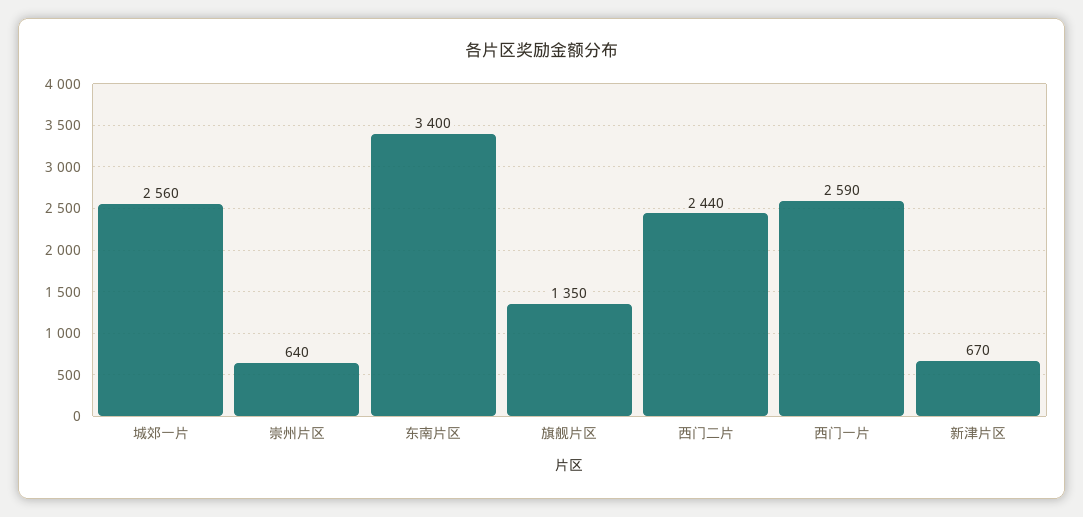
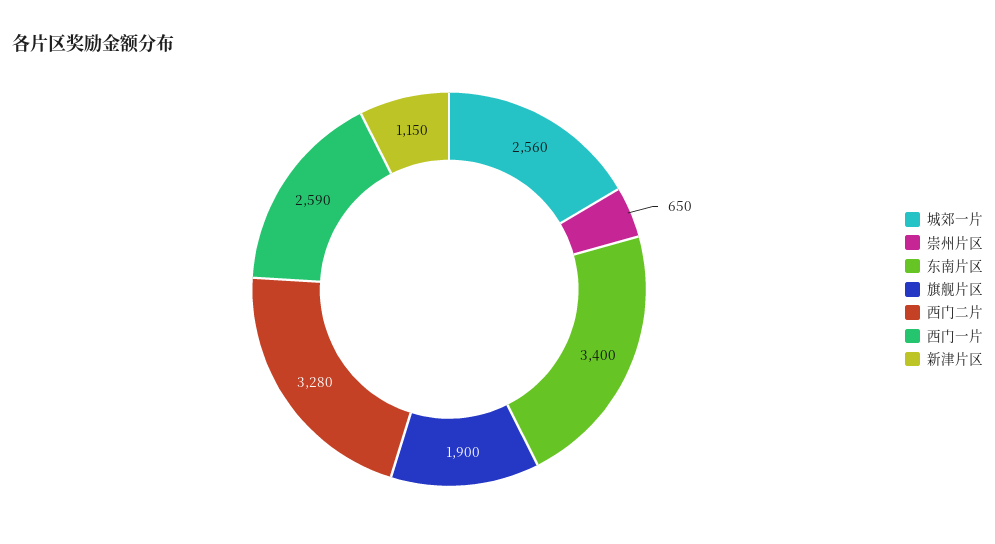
  {
    "城郊一片": 2560,
-   "崇州片区": 640,
+   "崇州片区": 650,
    "东南片区": 3400,
-   "旗舰片区": 1350,
+   "旗舰片区": 1900,
-   "西门二片": 2440,
+   "西门二片": 3280,
    "西门一片": 2590,
-   "新津片区": 670
+   "新津片区": 1150
  }

